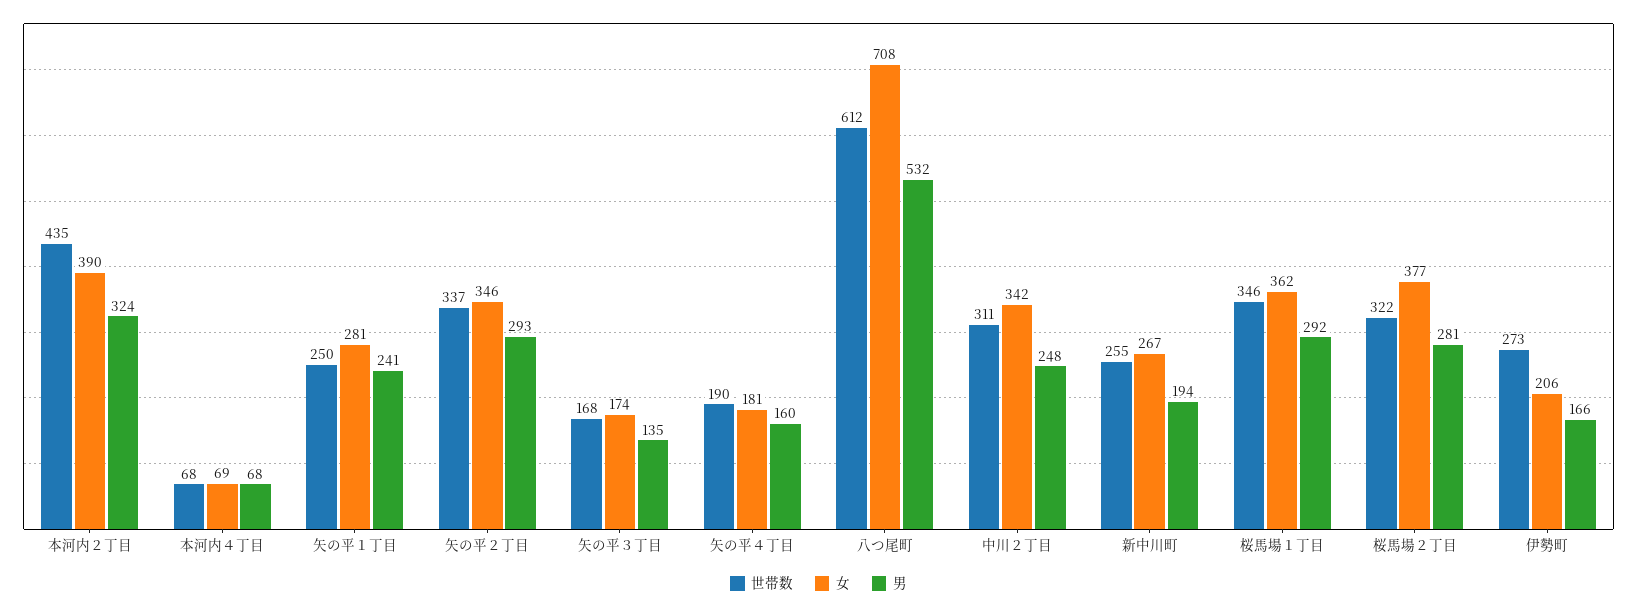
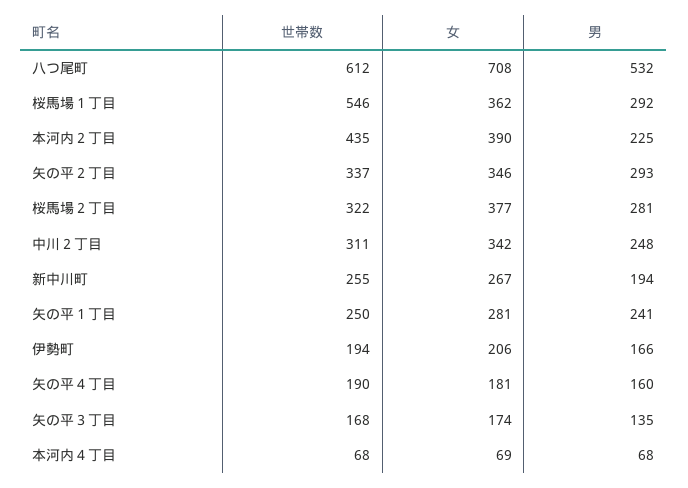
  {
    "世帯数": {
      "本河内２丁目": 435,
      "本河内４丁目": 68,
      "矢の平１丁目": 250,
      "矢の平２丁目": 337,
      "矢の平３丁目": 168,
      "矢の平４丁目": 190,
      "八つ尾町": 612,
      "中川２丁目": 311,
      "新中川町": 255,
-     "桜馬場１丁目": 346,
+     "桜馬場１丁目": 546,
      "桜馬場２丁目": 322,
-     "伊勢町": 273
+     "伊勢町": 194
    },
    "女": {
      "本河内２丁目": 390,
      "本河内４丁目": 69,
      "矢の平１丁目": 281,
      "矢の平２丁目": 346,
      "矢の平３丁目": 174,
      "矢の平４丁目": 181,
      "八つ尾町": 708,
      "中川２丁目": 342,
      "新中川町": 267,
      "桜馬場１丁目": 362,
      "桜馬場２丁目": 377,
      "伊勢町": 206
    },
    "男": {
-     "本河内２丁目": 324,
+     "本河内２丁目": 225,
      "本河内４丁目": 68,
      "矢の平１丁目": 241,
      "矢の平２丁目": 293,
      "矢の平３丁目": 135,
      "矢の平４丁目": 160,
      "八つ尾町": 532,
      "中川２丁目": 248,
      "新中川町": 194,
      "桜馬場１丁目": 292,
      "桜馬場２丁目": 281,
      "伊勢町": 166
    }
  }

